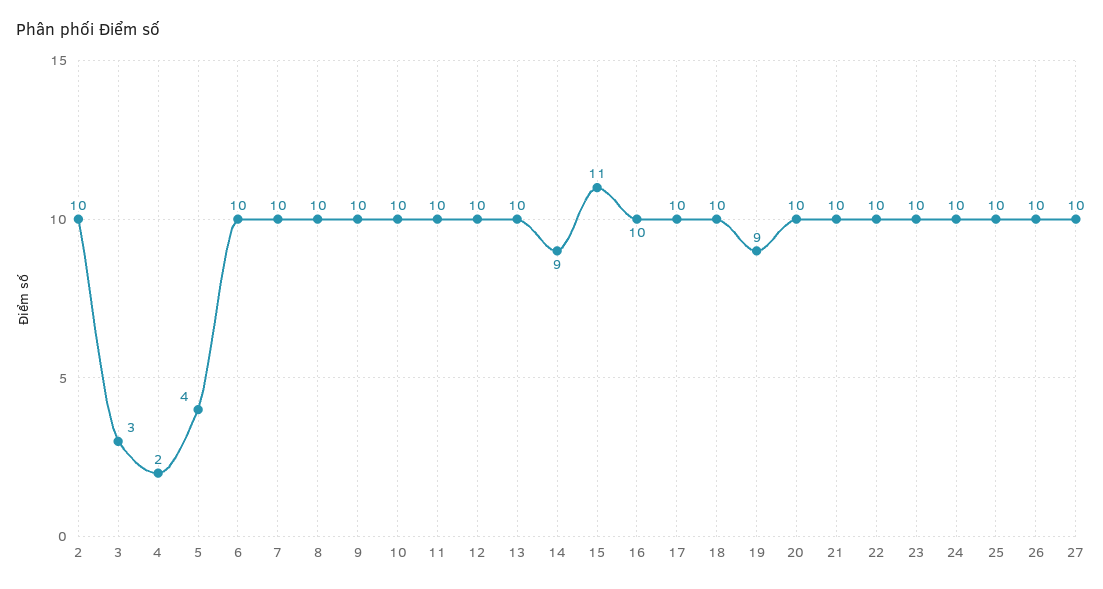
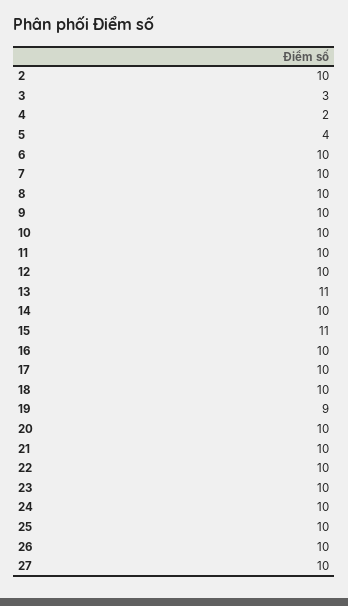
  {
    "2": 10,
    "3": 3,
    "4": 2,
    "5": 4,
    "6": 10,
    "7": 10,
    "8": 10,
    "9": 10,
    "10": 10,
    "11": 10,
    "12": 10,
-   "13": 10,
+   "13": 11,
-   "14": 9,
+   "14": 10,
    "15": 11,
    "16": 10,
    "17": 10,
    "18": 10,
    "19": 9,
    "20": 10,
    "21": 10,
    "22": 10,
    "23": 10,
    "24": 10,
    "25": 10,
    "26": 10,
    "27": 10
  }

